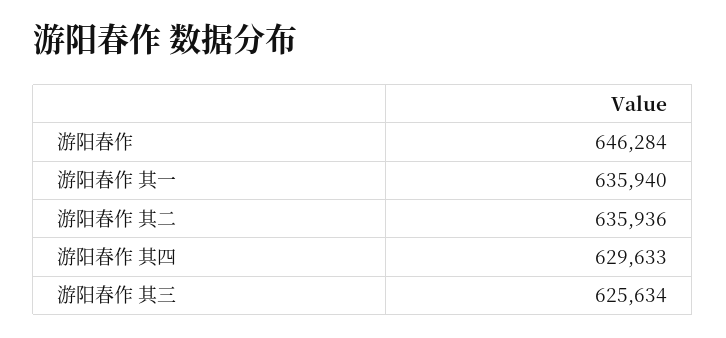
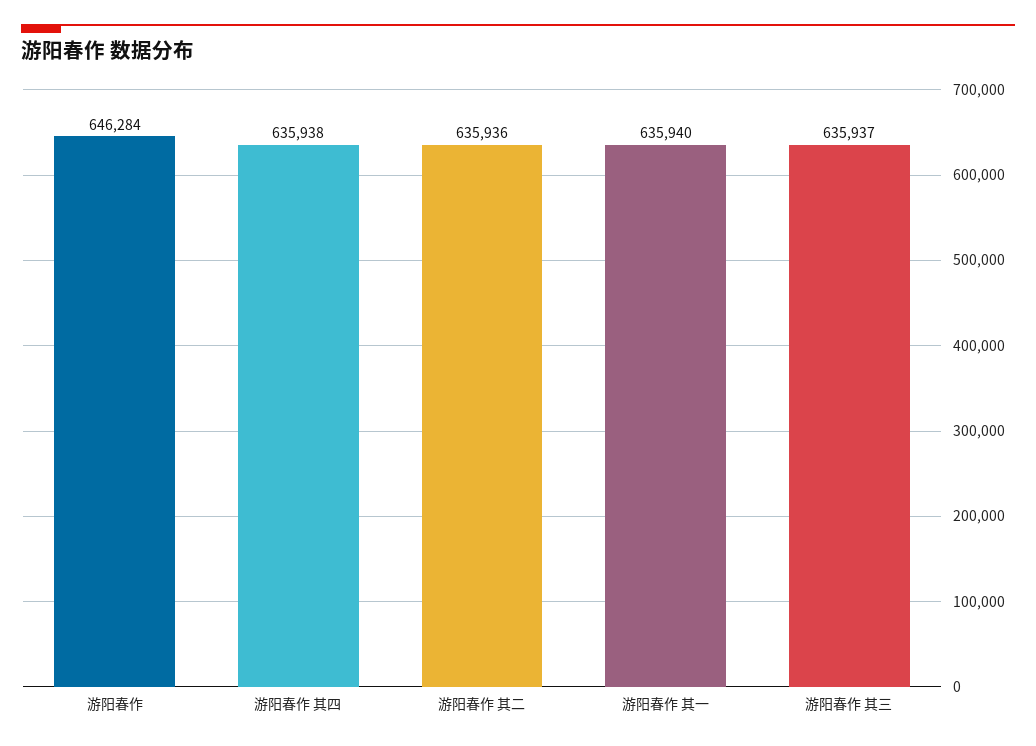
  {
    "游阳春作": 646284,
    "游阳春作 其一": 635940,
    "游阳春作 其二": 635936,
-   "游阳春作 其四": 629633,
+   "游阳春作 其四": 635938,
-   "游阳春作 其三": 625634
+   "游阳春作 其三": 635937
  }

